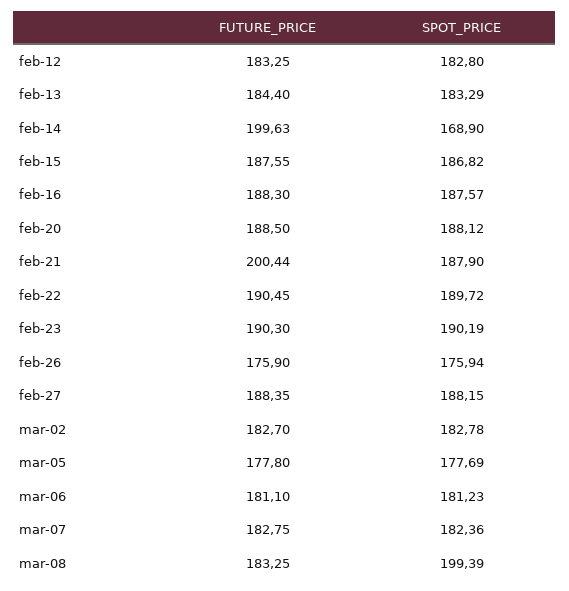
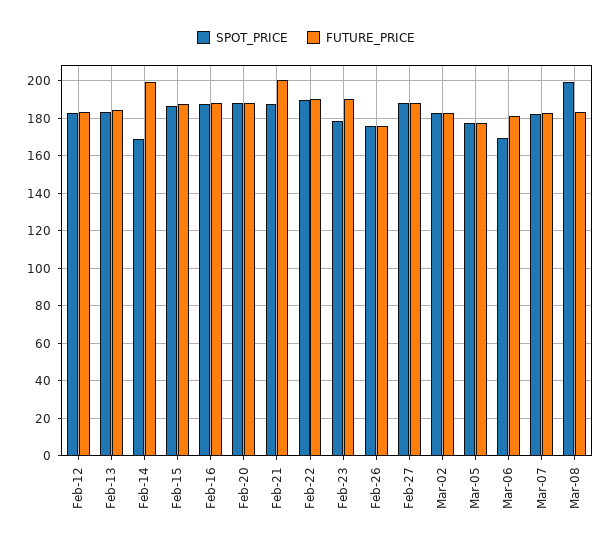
  {
    "FUTURE_PRICE": {
      "feb-12": 183.25,
      "feb-13": 184.4,
      "feb-14": 199.63,
      "feb-15": 187.55,
      "feb-16": 188.3,
      "feb-20": 188.5,
      "feb-21": 200.44,
      "feb-22": 190.45,
      "feb-23": 190.3,
      "feb-26": 175.9,
      "feb-27": 188.35,
      "mar-02": 182.7,
      "mar-05": 177.8,
      "mar-06": 181.1,
      "mar-07": 182.75,
      "mar-08": 183.25
    },
    "SPOT_PRICE": {
      "feb-12": 182.8,
      "feb-13": 183.29,
      "feb-14": 168.9,
      "feb-15": 186.82,
      "feb-16": 187.57,
      "feb-20": 188.12,
      "feb-21": 187.9,
      "feb-22": 189.72,
-     "feb-23": 190.19,
+     "feb-23": 180,
      "feb-26": 175.94,
      "feb-27": 188.15,
      "mar-02": 182.78,
      "mar-05": 177.69,
-     "mar-06": 181.23,
+     "mar-06": 170,
      "mar-07": 182.36,
      "mar-08": 199.39
    }
  }

